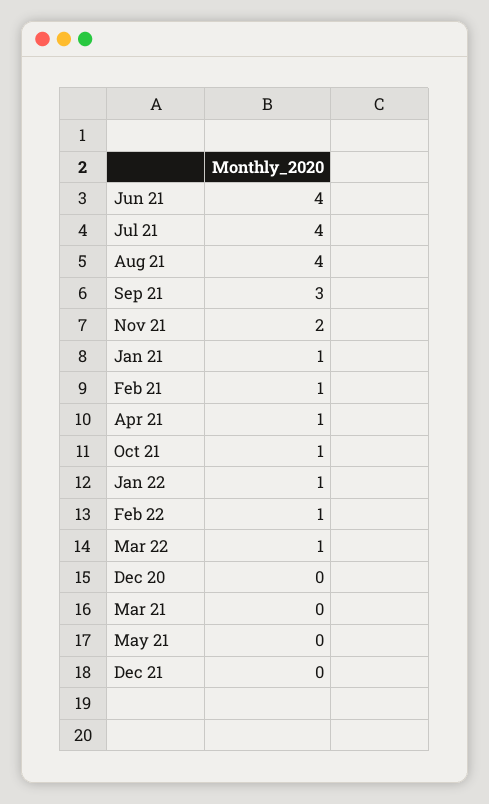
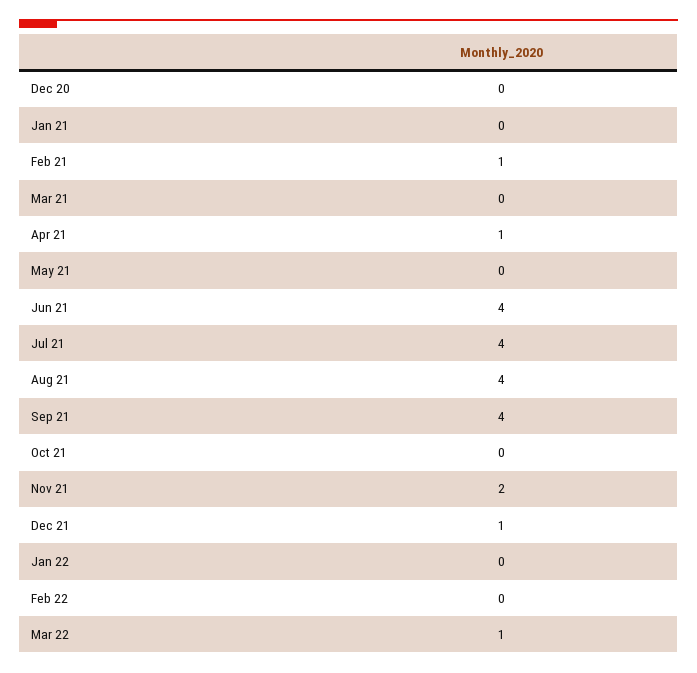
  {
    "Jun 21": 4,
    "Jul 21": 4,
    "Aug 21": 4,
-   "Sep 21": 3,
+   "Sep 21": 4,
    "Nov 21": 2,
-   "Jan 21": 1,
+   "Jan 21": 0,
    "Feb 21": 1,
    "Apr 21": 1,
-   "Oct 21": 1,
+   "Oct 21": 0,
-   "Jan 22": 1,
+   "Jan 22": 0,
-   "Feb 22": 1,
+   "Feb 22": 0,
    "Mar 22": 1,
    "Dec 20": 0,
    "Mar 21": 0,
    "May 21": 0,
-   "Dec 21": 0
+   "Dec 21": 1
  }

